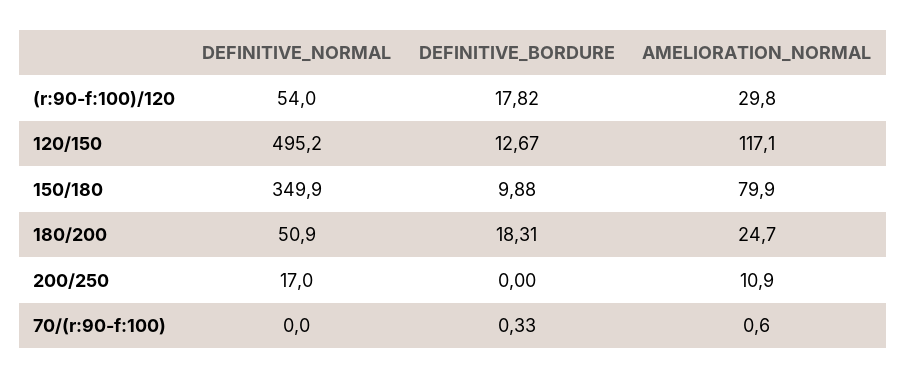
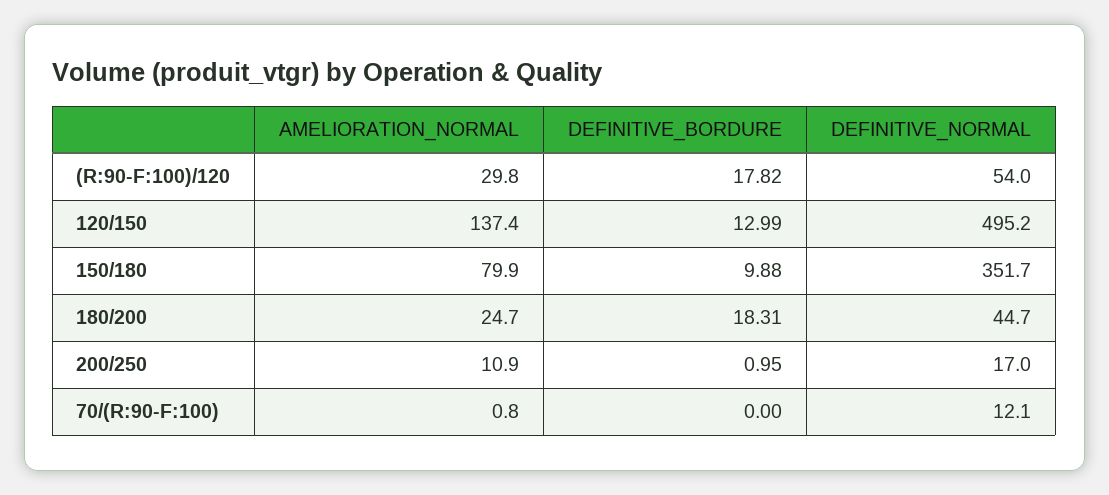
  {
    "DEFINITIVE_NORMAL": {
      "(r:90-f:100)/120": 54,
      "120/150": 495.2,
-     "150/180": 349.9,
+     "150/180": 351.7,
-     "180/200": 50.9,
+     "180/200": 44.7,
      "200/250": 17,
-     "70/(r:90-f:100)": 0
+     "70/(r:90-f:100)": 12.1
    },
    "DEFINITIVE_BORDURE": {
      "(r:90-f:100)/120": 17.82,
-     "120/150": 12.67,
+     "120/150": 12.99,
      "150/180": 9.88,
      "180/200": 18.31,
-     "200/250": 0,
+     "200/250": 0.95,
-     "70/(r:90-f:100)": 0.33
+     "70/(r:90-f:100)": 0
    },
    "AMELIORATION_NORMAL": {
      "(r:90-f:100)/120": 29.8,
-     "120/150": 117.1,
+     "120/150": 137.4,
      "150/180": 79.9,
      "180/200": 24.7,
      "200/250": 10.9,
-     "70/(r:90-f:100)": 0.6
+     "70/(r:90-f:100)": 0.8
    }
  }

